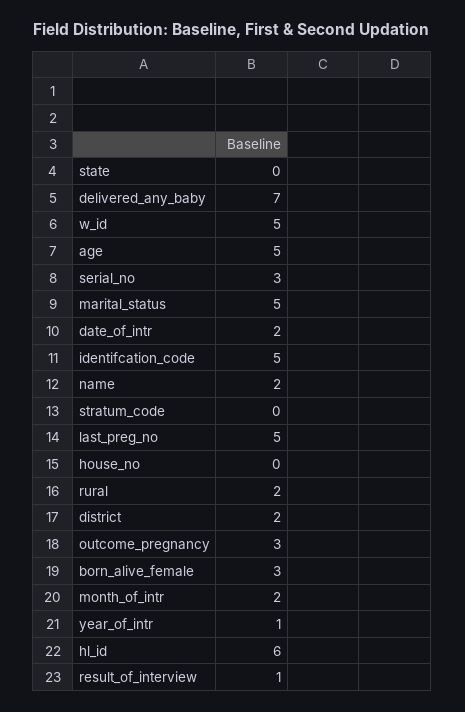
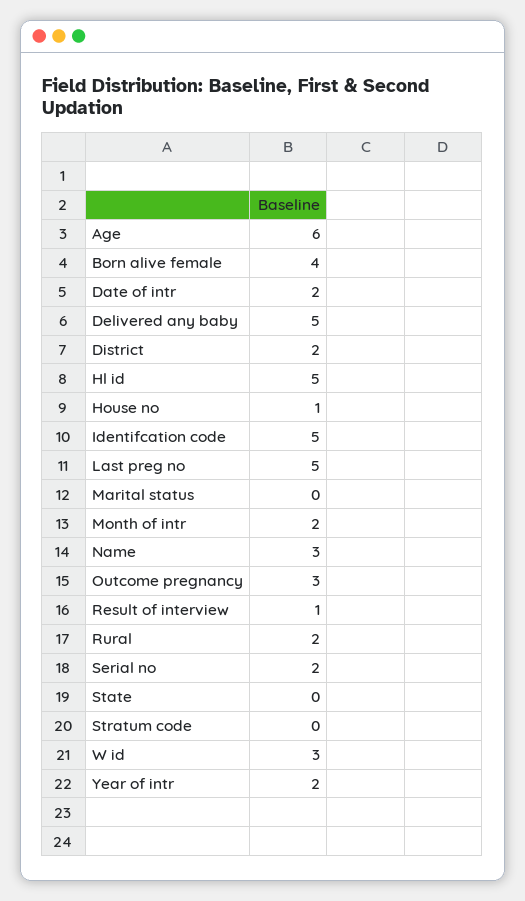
  {
    "state": 0,
-   "delivered_any_baby": 7,
+   "delivered_any_baby": 5,
-   "w_id": 5,
+   "w_id": 3,
-   "age": 5,
+   "age": 6,
-   "serial_no": 3,
+   "serial_no": 2,
-   "marital_status": 5,
+   "marital_status": 0,
    "date_of_intr": 2,
    "identifcation_code": 5,
-   "name": 2,
+   "name": 3,
    "stratum_code": 0,
    "last_preg_no": 5,
-   "house_no": 0,
+   "house_no": 1,
    "rural": 2,
    "district": 2,
    "outcome_pregnancy": 3,
-   "born_alive_female": 3,
+   "born_alive_female": 4,
    "month_of_intr": 2,
-   "year_of_intr": 1,
+   "year_of_intr": 2,
-   "hl_id": 6,
+   "hl_id": 5,
    "result_of_interview": 1
  }

